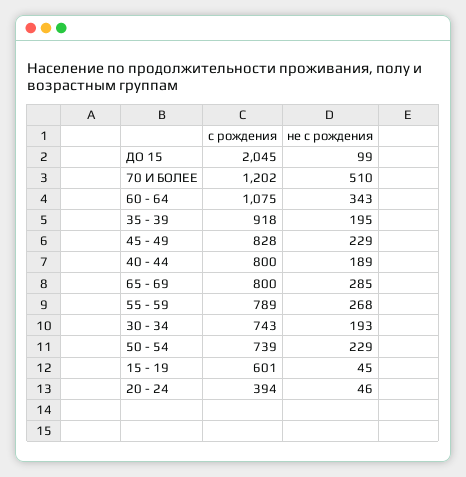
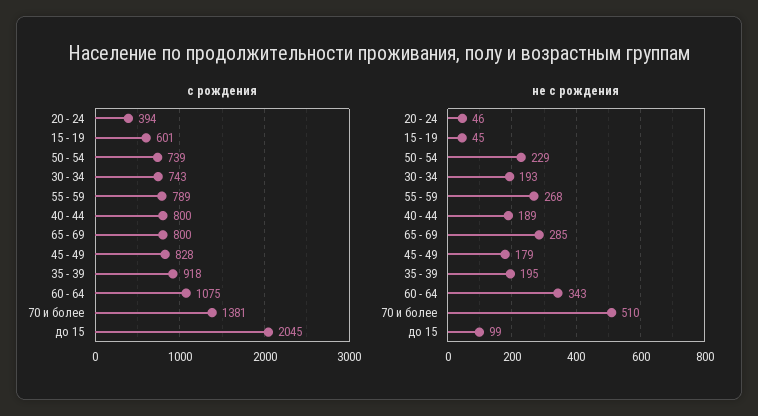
  {
    "с рождения": {
      "ДО 15": 2045,
-     "70 И БОЛЕЕ": 1202,
+     "70 И БОЛЕЕ": 1381,
      "60 - 64": 1075,
      "35 - 39": 918,
      "45 - 49": 828,
      "40 - 44": 800,
      "65 - 69": 800,
      "55 - 59": 789,
      "30 - 34": 743,
      "50 - 54": 739,
      "15 - 19": 601,
      "20 - 24": 394
    },
    "не с рождения": {
      "ДО 15": 99,
      "70 И БОЛЕЕ": 510,
      "60 - 64": 343,
      "35 - 39": 195,
-     "45 - 49": 229,
+     "45 - 49": 179,
      "40 - 44": 189,
      "65 - 69": 285,
      "55 - 59": 268,
      "30 - 34": 193,
      "50 - 54": 229,
      "15 - 19": 45,
      "20 - 24": 46
    }
  }

